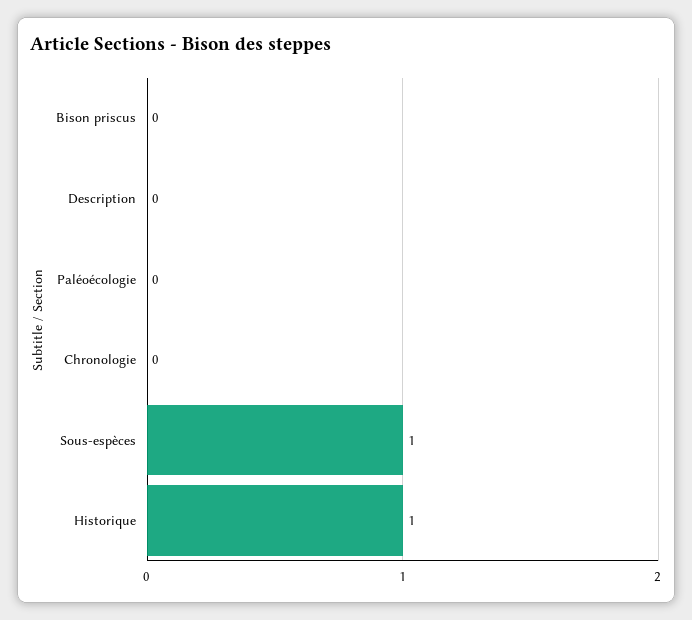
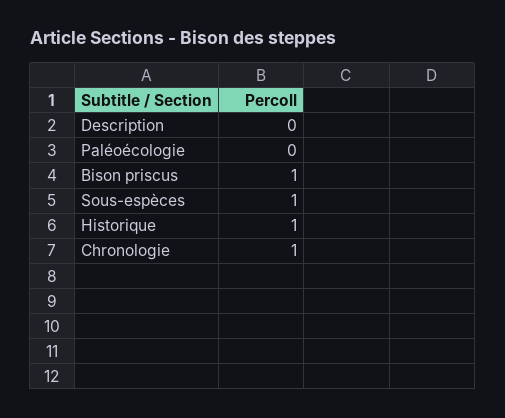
  {
-   "Bison priscus": 0,
+   "Bison priscus": 1,
    "Description": 0,
    "Paléoécologie": 0,
-   "Chronologie": 0,
+   "Chronologie": 1,
    "Sous-espèces": 1,
    "Historique": 1
  }

